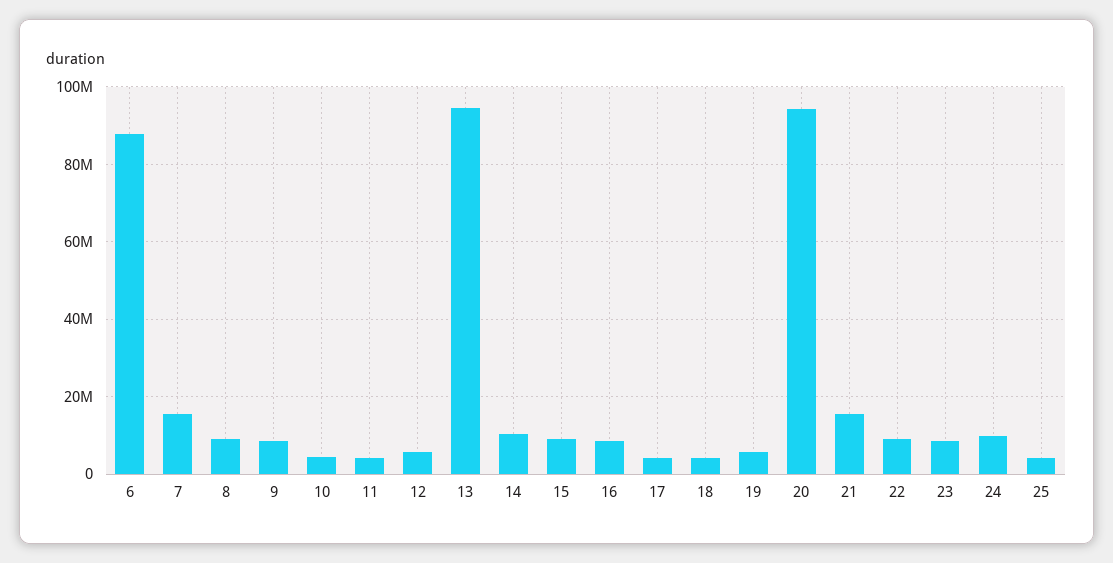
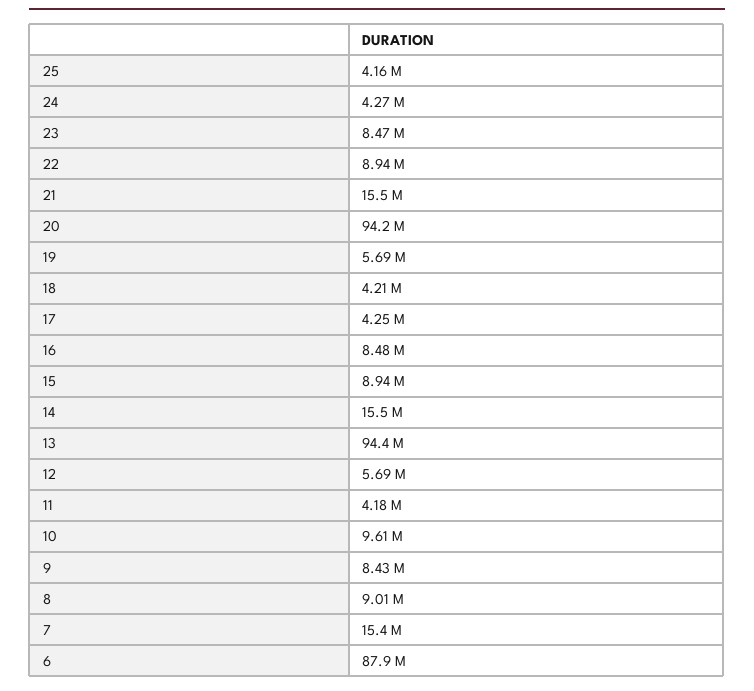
  {
    "6": 87900000,
    "7": 15400000,
    "8": 9010000,
    "9": 8430000,
-   "10": 4000000,
+   "10": 9610000,
    "11": 4180000,
    "12": 5690000,
    "13": 94400000,
-   "14": 10000000,
+   "14": 15500000,
    "15": 8940000,
    "16": 8480000,
    "17": 4250000,
    "18": 4210000,
    "19": 5690000,
    "20": 94200000,
    "21": 15500000,
    "22": 8940000,
    "23": 8470000,
-   "24": 10000000,
+   "24": 4270000,
    "25": 4160000
  }

